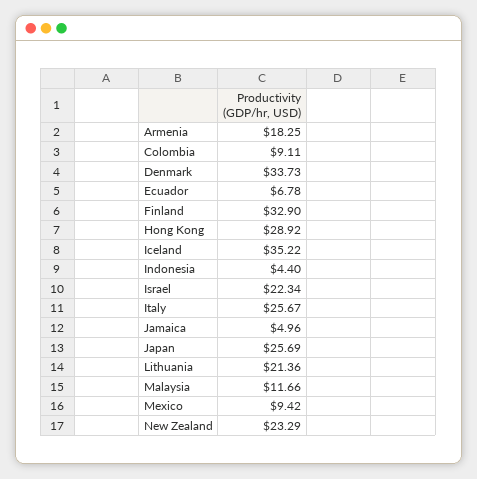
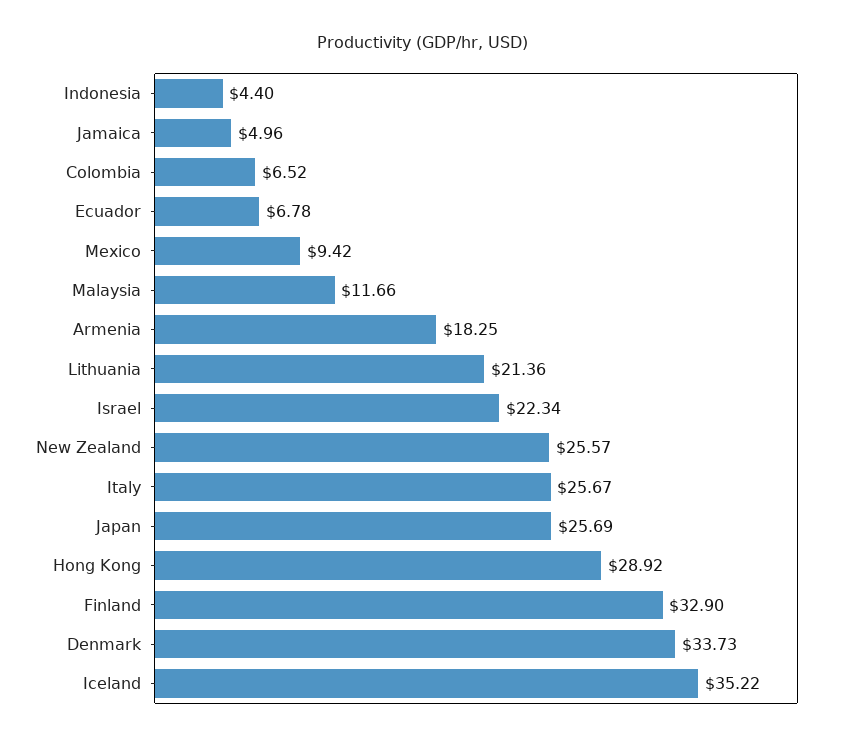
  {
    "Armenia": 18.25,
-   "Colombia": 9.11,
+   "Colombia": 6.52,
    "Denmark": 33.73,
    "Ecuador": 6.78,
    "Finland": 32.9,
    "Hong Kong": 28.92,
    "Iceland": 35.22,
    "Indonesia": 4.4,
    "Israel": 22.34,
    "Italy": 25.67,
    "Jamaica": 4.96,
    "Japan": 25.69,
    "Lithuania": 21.36,
    "Malaysia": 11.66,
    "Mexico": 9.42,
-   "New Zealand": 23.29
+   "New Zealand": 25.57
  }

